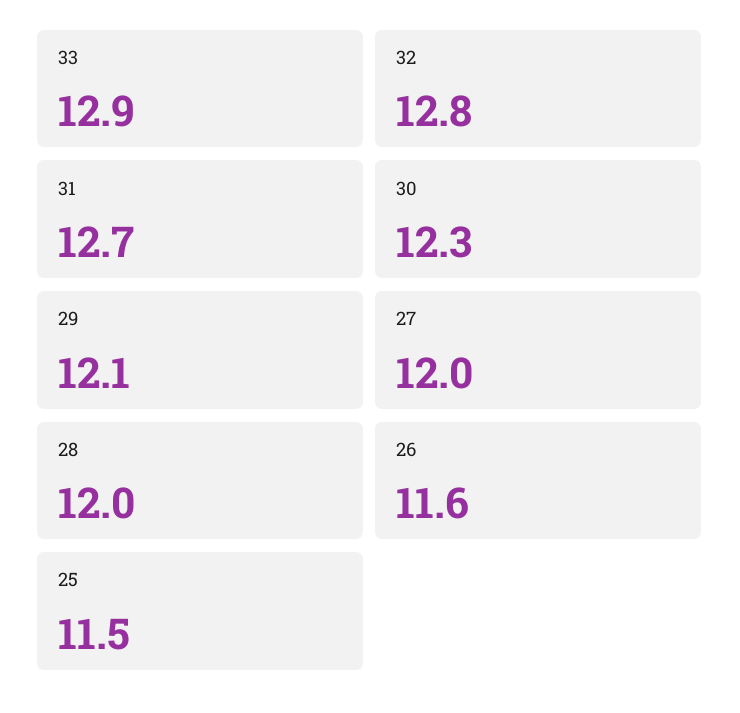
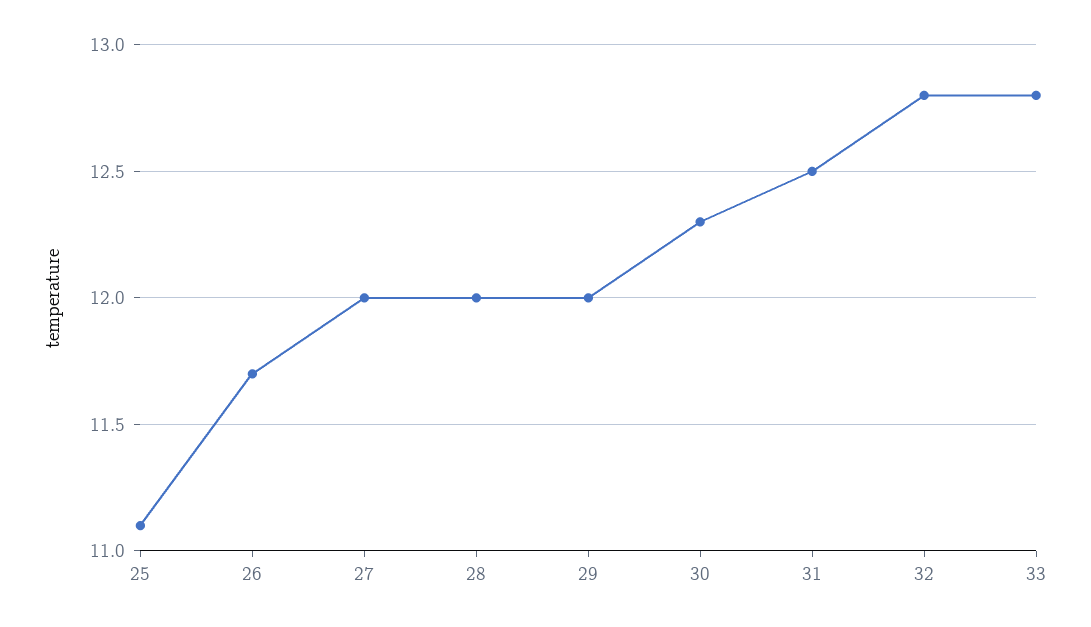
  {
-   "33": 12.9,
+   "33": 12.8,
    "32": 12.8,
-   "31": 12.7,
+   "31": 12.5,
    "30": 12.3,
-   "29": 12.1,
+   "29": 12,
    "27": 12,
    "28": 12,
-   "26": 11.6,
+   "26": 11.7,
-   "25": 11.5
+   "25": 11.1
  }

